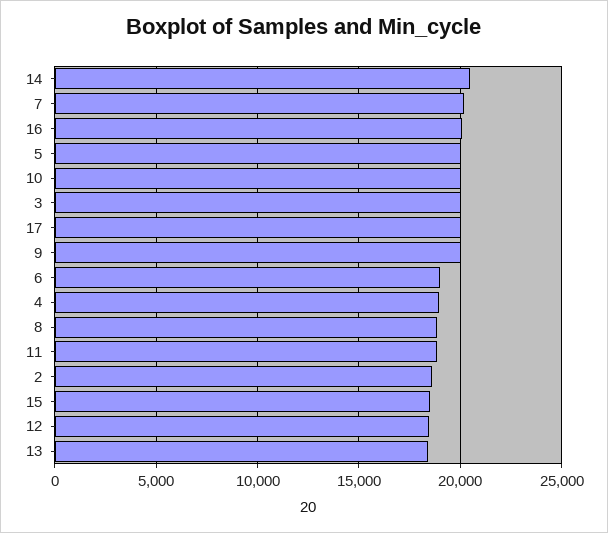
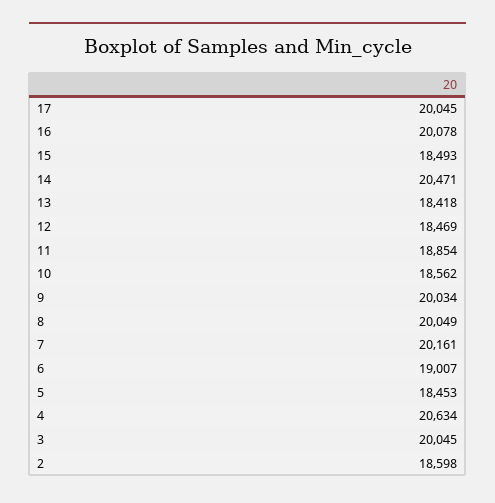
  {
    "14": 20471,
    "7": 20161,
    "16": 20078,
-   "5": 20000,
+   "5": 18453,
-   "10": 20000,
+   "10": 18562,
    "3": 20045,
    "17": 20045,
    "9": 20034,
    "6": 19007,
-   "4": 19000,
+   "4": 20634,
-   "8": 19000,
+   "8": 20049,
    "11": 18854,
    "2": 18598,
    "15": 18493,
    "12": 18469,
    "13": 18418
  }

